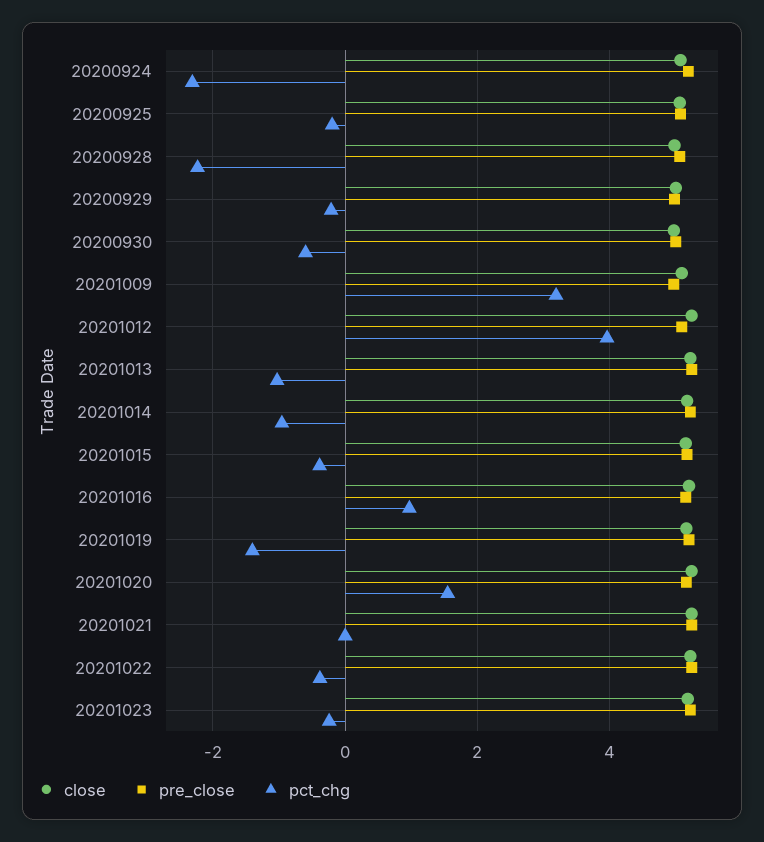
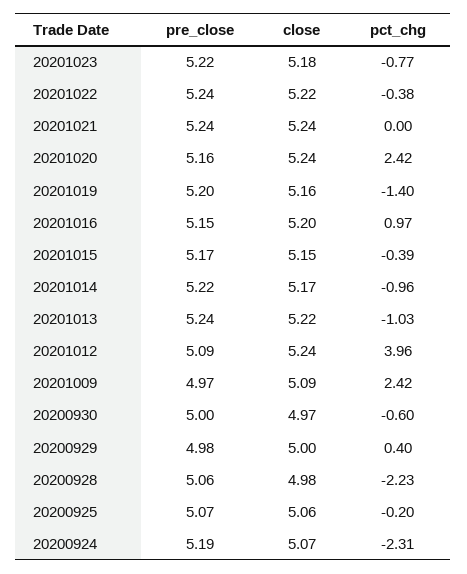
  {
    "close": {
      "20200924": 5.07,
      "20200925": 5.06,
      "20200928": 4.98,
      "20200929": 5,
      "20200930": 4.97,
      "20201009": 5.09,
      "20201012": 5.24,
      "20201013": 5.22,
      "20201014": 5.17,
      "20201015": 5.15,
      "20201016": 5.2,
      "20201019": 5.16,
      "20201020": 5.24,
      "20201021": 5.24,
      "20201022": 5.22,
      "20201023": 5.18
    },
    "pre_close": {
      "20200924": 5.19,
      "20200925": 5.07,
      "20200928": 5.06,
      "20200929": 4.98,
      "20200930": 5,
      "20201009": 4.97,
      "20201012": 5.09,
      "20201013": 5.24,
      "20201014": 5.22,
      "20201015": 5.17,
      "20201016": 5.15,
      "20201019": 5.2,
      "20201020": 5.16,
      "20201021": 5.24,
      "20201022": 5.24,
      "20201023": 5.22
    },
    "pct_chg": {
      "20200924": -2.31,
      "20200925": -0.2,
      "20200928": -2.23,
-     "20200929": -0.2,
+     "20200929": 0.4,
      "20200930": -0.6,
-     "20201009": 3.2,
+     "20201009": 2.42,
      "20201012": 3.96,
      "20201013": -1.03,
      "20201014": -0.96,
      "20201015": -0.39,
      "20201016": 0.97,
      "20201019": -1.4,
-     "20201020": 1.6,
+     "20201020": 2.42,
      "20201021": 0,
      "20201022": -0.38,
-     "20201023": -0.2
+     "20201023": -0.77
    }
  }

